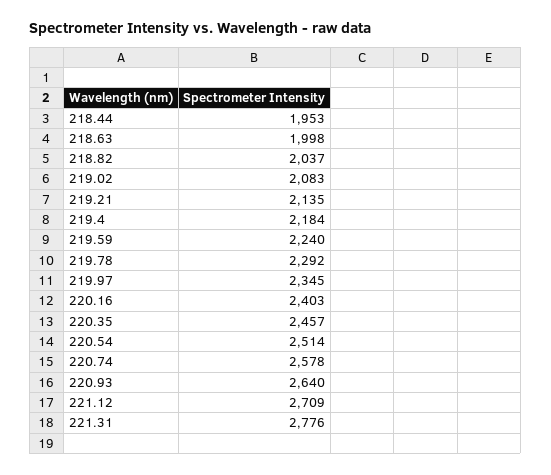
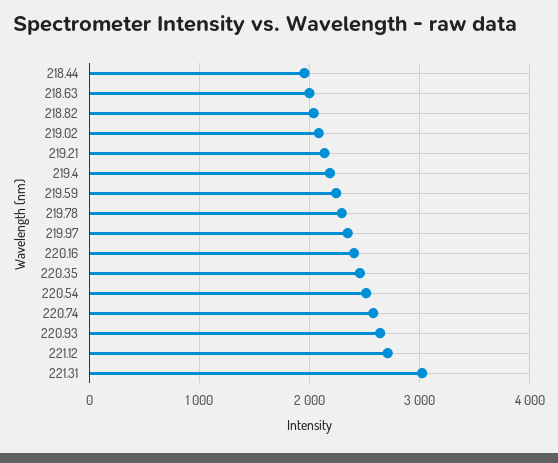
  {
    "218.44": 1953,
    "218.63": 1998,
    "218.82": 2037,
    "219.02": 2083,
    "219.21": 2135,
    "219.4": 2184,
    "219.59": 2240,
    "219.78": 2292,
    "219.97": 2345,
    "220.16": 2403,
    "220.35": 2457,
    "220.54": 2514,
    "220.74": 2578,
    "220.93": 2640,
    "221.12": 2709,
-   "221.31": 2776
+   "221.31": 3000
  }

